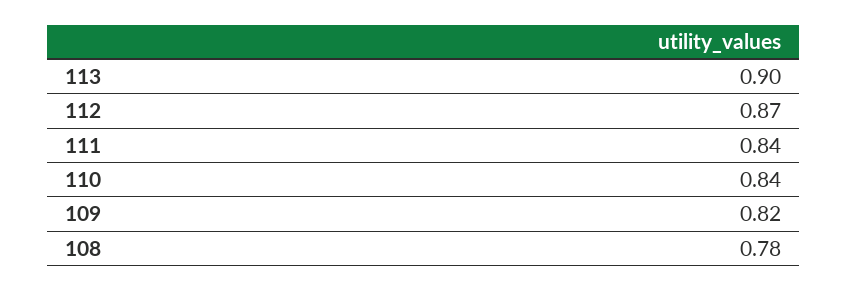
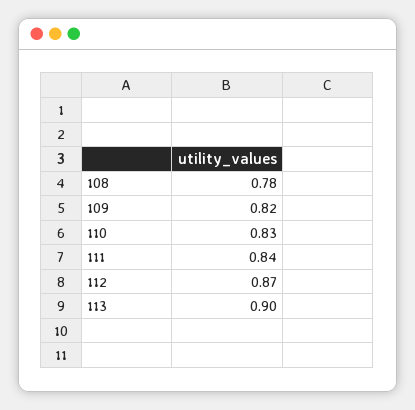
  {
    "113": 0.9,
    "112": 0.87,
    "111": 0.84,
-   "110": 0.84,
+   "110": 0.83,
    "109": 0.82,
    "108": 0.78
  }

